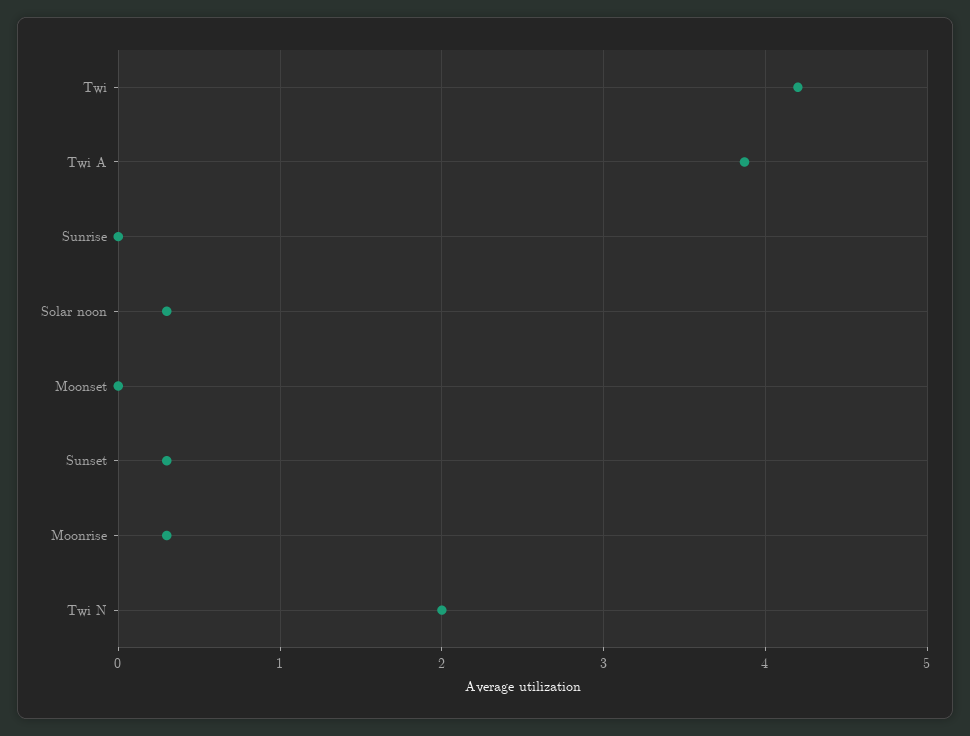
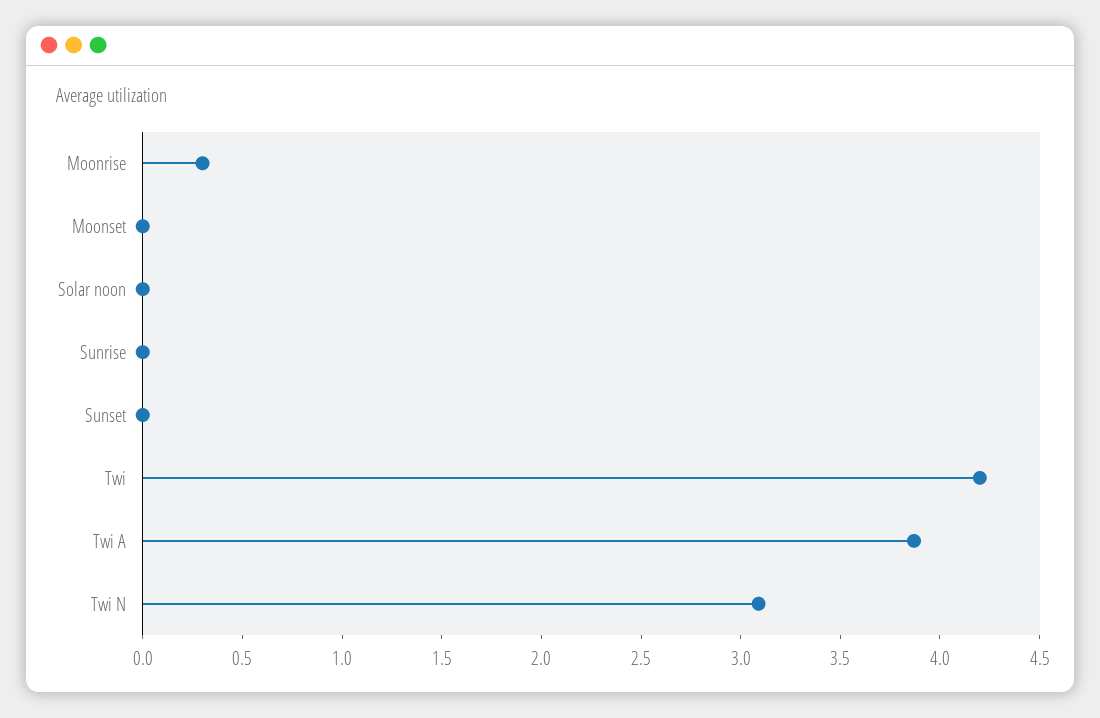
  {
    "Twi": 4.2,
    "Twi A": 3.9,
    "Sunrise": 0,
-   "Solar noon": 0.3,
+   "Solar noon": 0,
    "Moonset": 0,
-   "Sunset": 0.3,
+   "Sunset": 0,
    "Moonrise": 0.3,
-   "Twi N": 2
+   "Twi N": 3.1
  }

